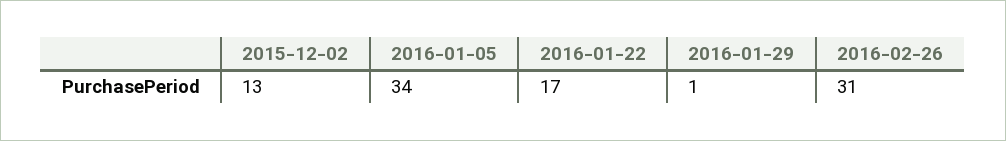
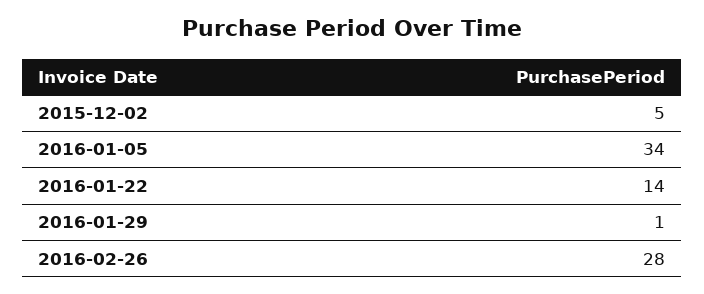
  {
-   "2015-12-02": 13,
+   "2015-12-02": 5,
    "2016-01-05": 34,
-   "2016-01-22": 17,
+   "2016-01-22": 14,
    "2016-01-29": 1,
-   "2016-02-26": 31
+   "2016-02-26": 28
  }

